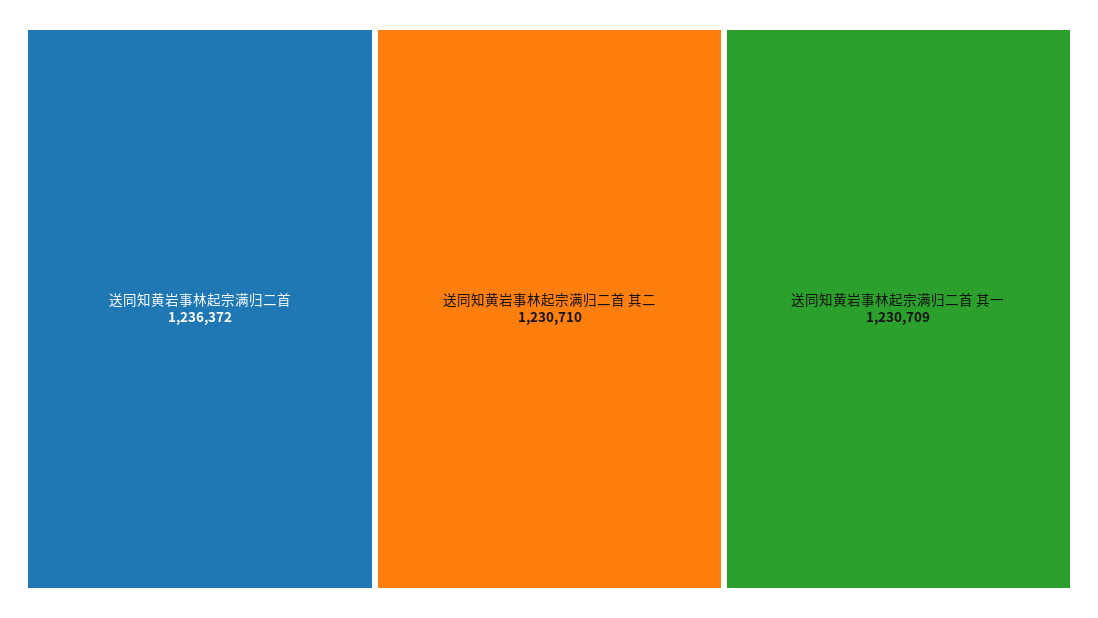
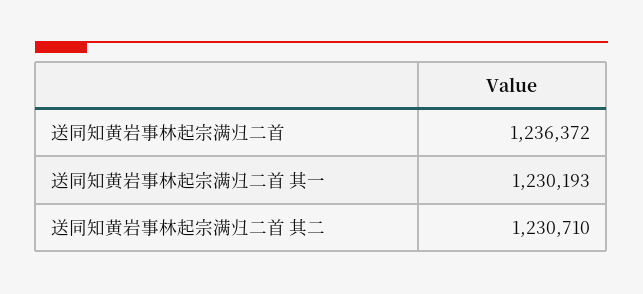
  {
    "送同知黄岩事林起宗满归二首": 1236372,
    "送同知黄岩事林起宗满归二首 其二": 1230710,
-   "送同知黄岩事林起宗满归二首 其一": 1230709
+   "送同知黄岩事林起宗满归二首 其一": 1230193
  }

